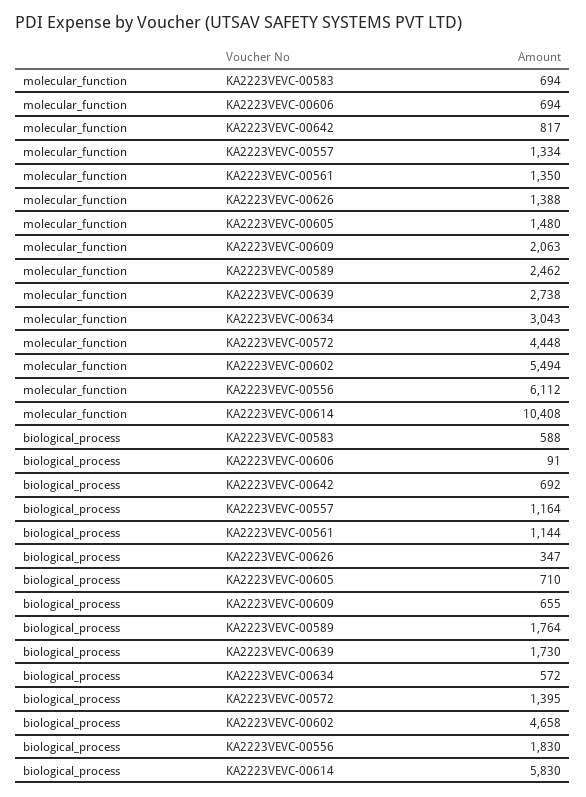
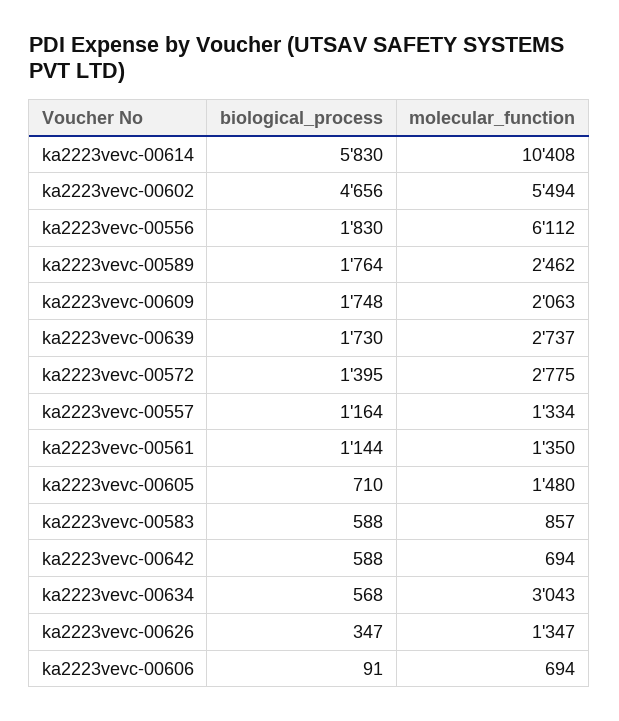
  {
    "molecular_function": {
-     "KA2223VEVC-00583": 694,
+     "KA2223VEVC-00583": 857,
      "KA2223VEVC-00606": 694,
-     "KA2223VEVC-00642": 817,
+     "KA2223VEVC-00642": 694,
      "KA2223VEVC-00557": 1334,
      "KA2223VEVC-00561": 1350,
-     "KA2223VEVC-00626": 1388,
+     "KA2223VEVC-00626": 1347,
      "KA2223VEVC-00605": 1480,
      "KA2223VEVC-00609": 2063,
      "KA2223VEVC-00589": 2462,
-     "KA2223VEVC-00639": 2738,
+     "KA2223VEVC-00639": 2737,
      "KA2223VEVC-00634": 3043,
-     "KA2223VEVC-00572": 4448,
+     "KA2223VEVC-00572": 2775,
      "KA2223VEVC-00602": 5494,
      "KA2223VEVC-00556": 6112,
      "KA2223VEVC-00614": 10408
    },
    "biological_process": {
      "KA2223VEVC-00583": 588,
      "KA2223VEVC-00606": 91,
-     "KA2223VEVC-00642": 692,
+     "KA2223VEVC-00642": 588,
      "KA2223VEVC-00557": 1164,
      "KA2223VEVC-00561": 1144,
      "KA2223VEVC-00626": 347,
      "KA2223VEVC-00605": 710,
-     "KA2223VEVC-00609": 655,
+     "KA2223VEVC-00609": 1748,
      "KA2223VEVC-00589": 1764,
      "KA2223VEVC-00639": 1730,
-     "KA2223VEVC-00634": 572,
+     "KA2223VEVC-00634": 568,
      "KA2223VEVC-00572": 1395,
-     "KA2223VEVC-00602": 4658,
+     "KA2223VEVC-00602": 4656,
      "KA2223VEVC-00556": 1830,
      "KA2223VEVC-00614": 5830
    }
  }

